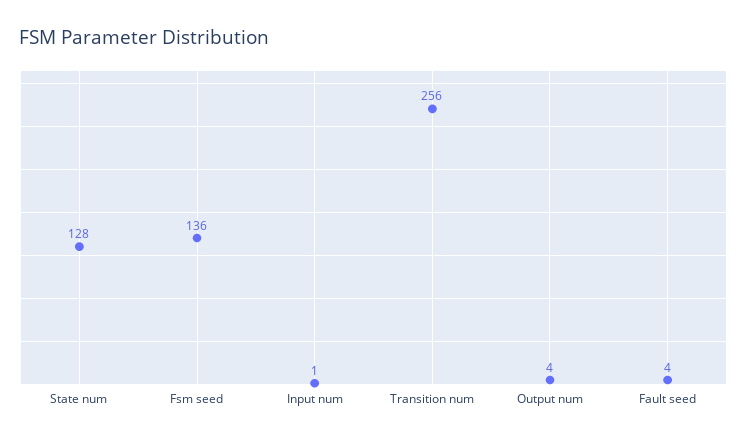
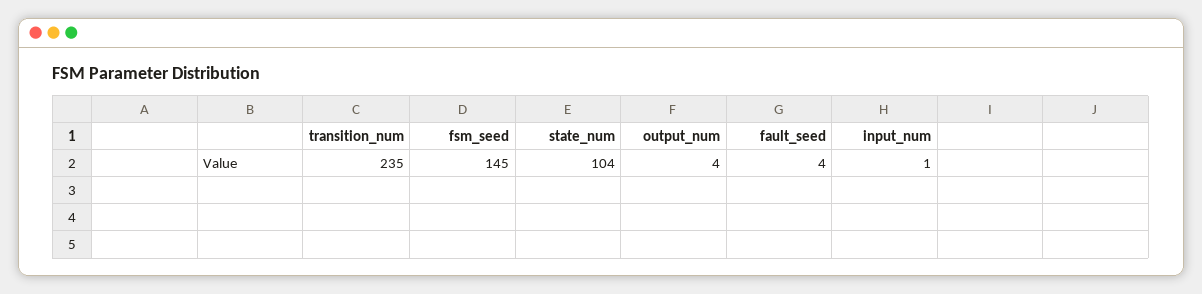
  {
-   "State num": 128,
+   "State num": 104,
-   "Fsm seed": 136,
+   "Fsm seed": 145,
    "Input num": 1,
-   "Transition num": 256,
+   "Transition num": 235,
    "Output num": 4,
    "Fault seed": 4
  }

